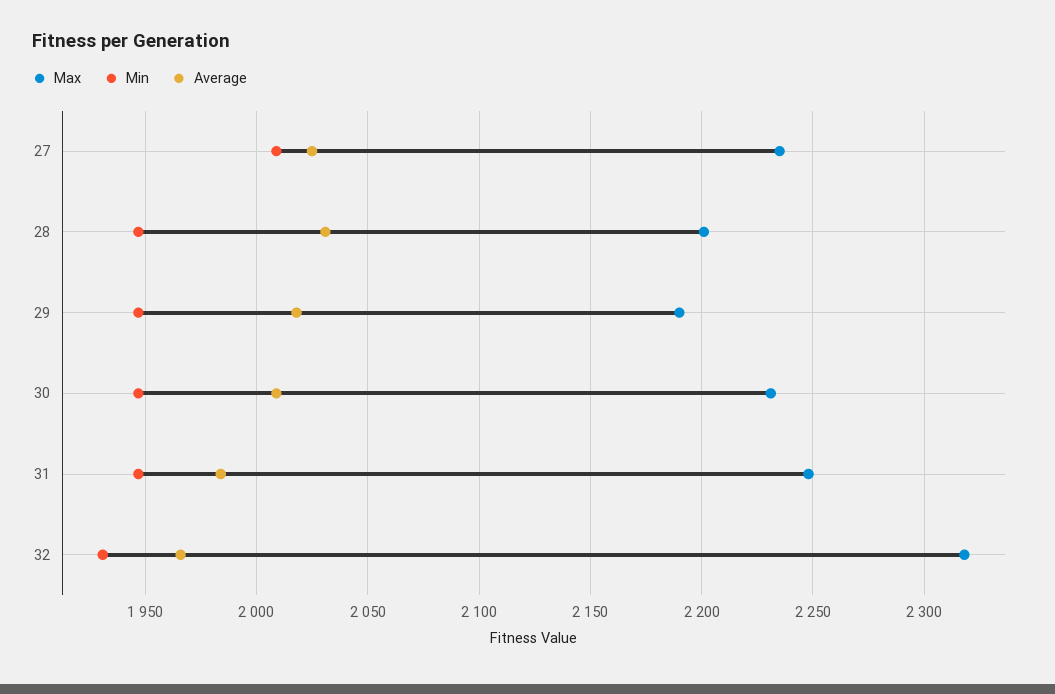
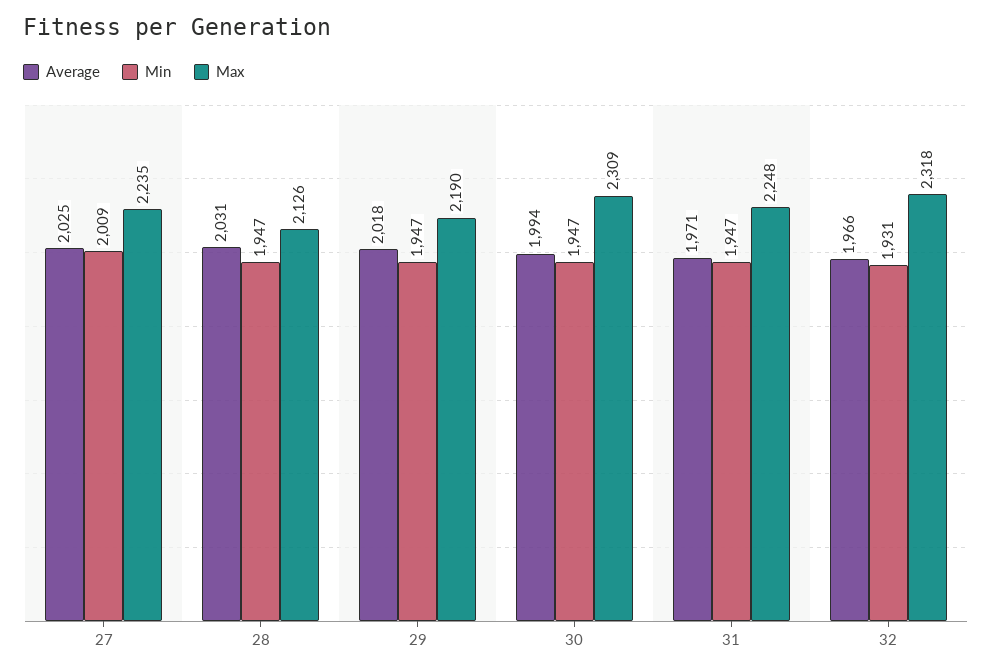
  {
    "Max": {
      "27": 2235,
-     "28": 2200,
+     "28": 2126,
      "29": 2190,
-     "30": 2230,
+     "30": 2309,
      "31": 2248,
      "32": 2318
    },
    "Min": {
      "27": 2009,
      "28": 1947,
      "29": 1947,
      "30": 1947,
      "31": 1947,
      "32": 1931
    },
    "Average": {
      "27": 2025,
      "28": 2031,
      "29": 2018,
-     "30": 2010,
+     "30": 1994,
-     "31": 1985,
+     "31": 1971,
      "32": 1966
    }
  }

